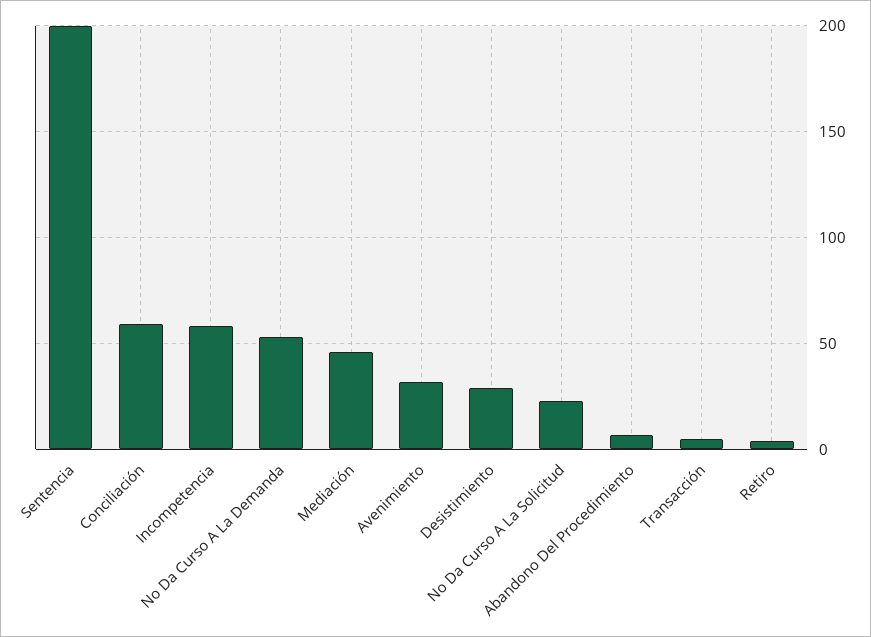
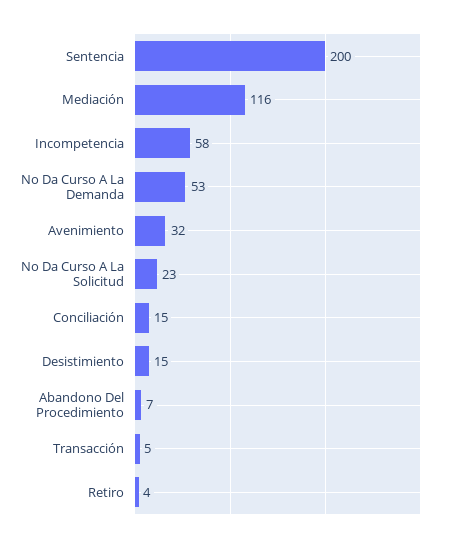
  {
    "Sentencia": 200,
-   "Conciliación": 60,
+   "Conciliación": 15,
    "Incompetencia": 58,
    "No Da Curso A La Demanda": 53,
-   "Mediación": 45,
+   "Mediación": 116,
    "Avenimiento": 32,
-   "Desistimiento": 30,
+   "Desistimiento": 15,
    "No Da Curso A La Solicitud": 23,
    "Abandono Del Procedimiento": 7,
    "Transacción": 5,
    "Retiro": 4
  }

